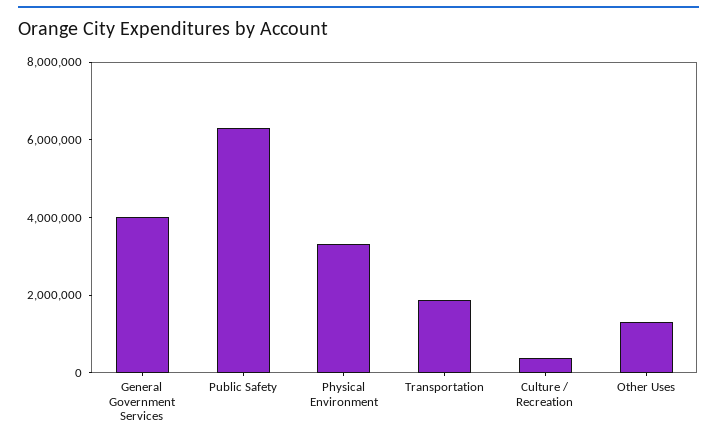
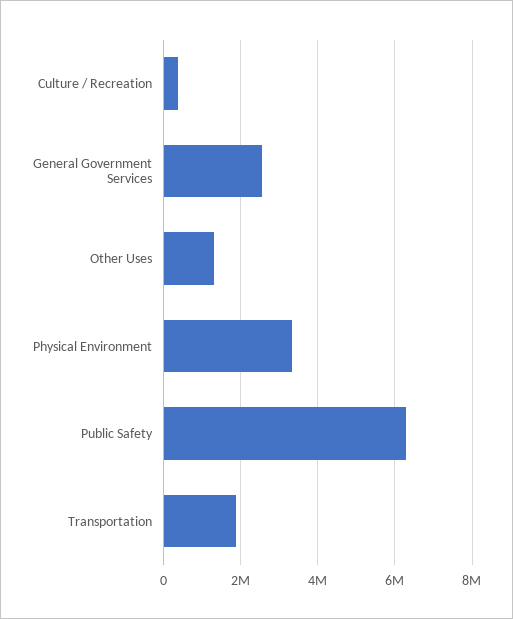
  {
-   "General Government Services": 4000000,
+   "General Government Services": 2600000,
    "Public Safety": 6200000,
    "Physical Environment": 3400000,
    "Transportation": 1800000,
    "Culture / Recreation": 400000,
    "Other Uses": 1400000
  }

